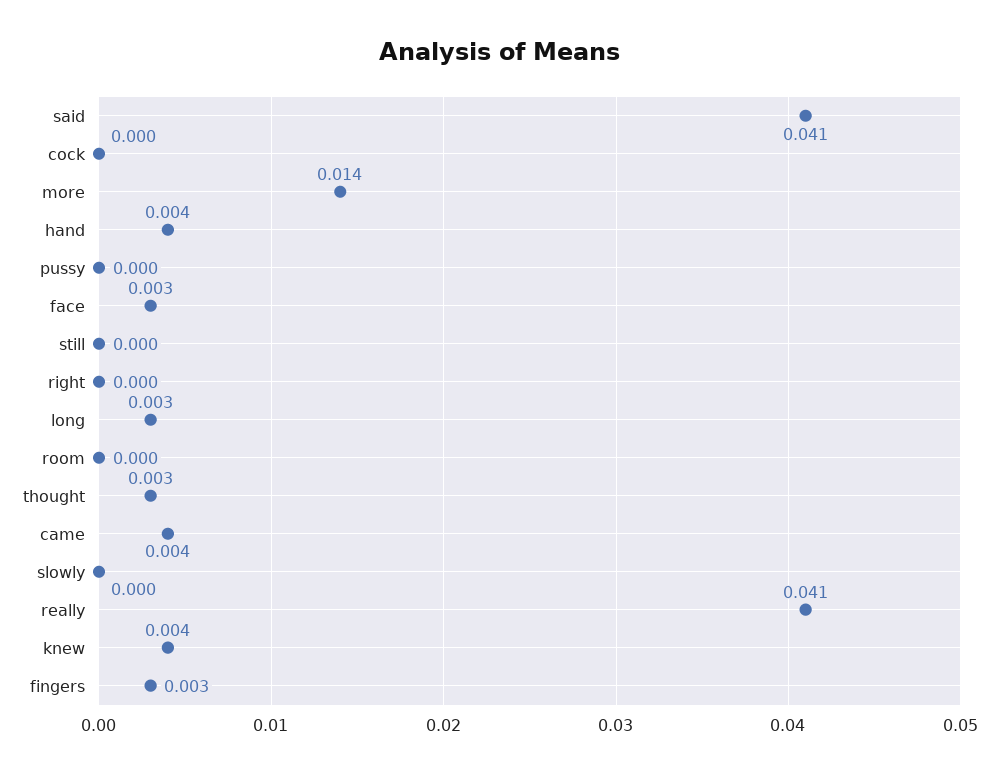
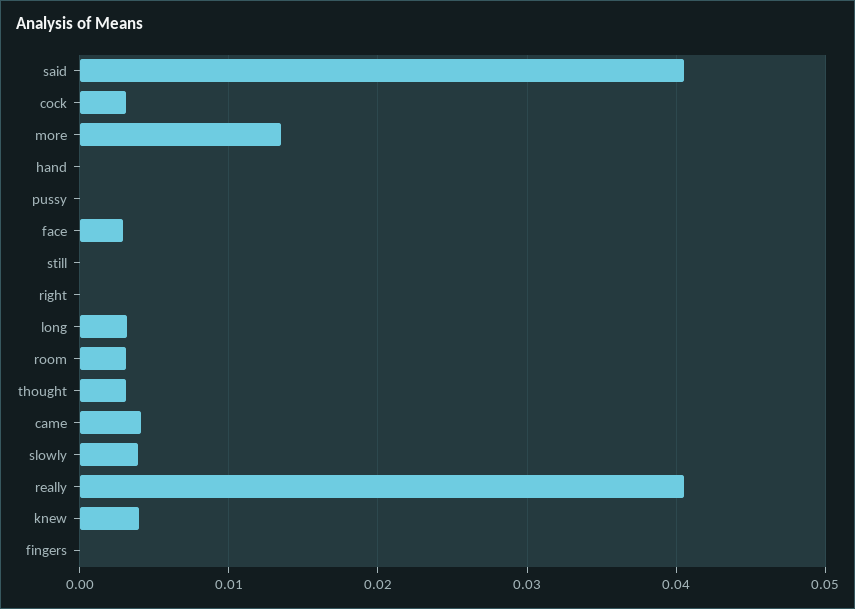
  {
    "said": 0.041,
-   "cock": 0,
+   "cock": 0.003,
    "more": 0.014,
-   "hand": 0.004,
+   "hand": 0,
    "pussy": 0,
    "face": 0.003,
    "still": 0,
    "right": 0,
    "long": 0.003,
-   "room": 0,
+   "room": 0.003,
    "thought": 0.003,
    "came": 0.004,
-   "slowly": 0,
+   "slowly": 0.004,
    "really": 0.041,
    "knew": 0.004,
-   "fingers": 0.003
+   "fingers": 0
  }

